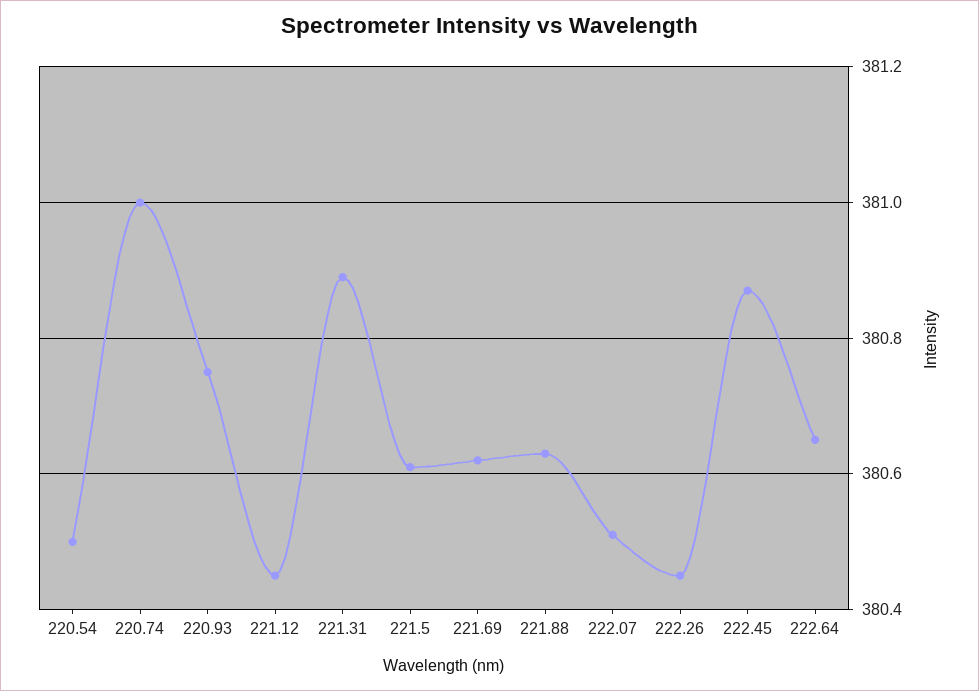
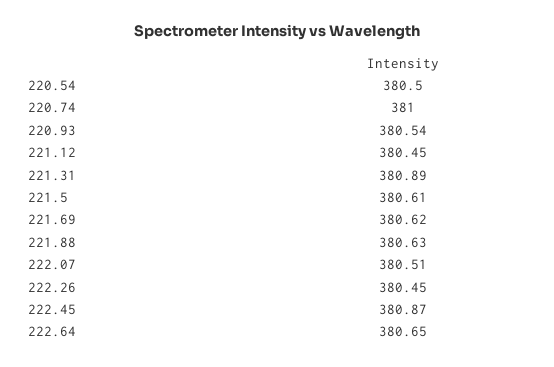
  {
    "220.54": 380.5,
    "220.74": 381,
-   "220.93": 380.75,
+   "220.93": 380.54,
    "221.12": 380.45,
    "221.31": 380.89,
    "221.5": 380.61,
    "221.69": 380.62,
    "221.88": 380.63,
    "222.07": 380.51,
    "222.26": 380.45,
    "222.45": 380.87,
    "222.64": 380.65
  }

